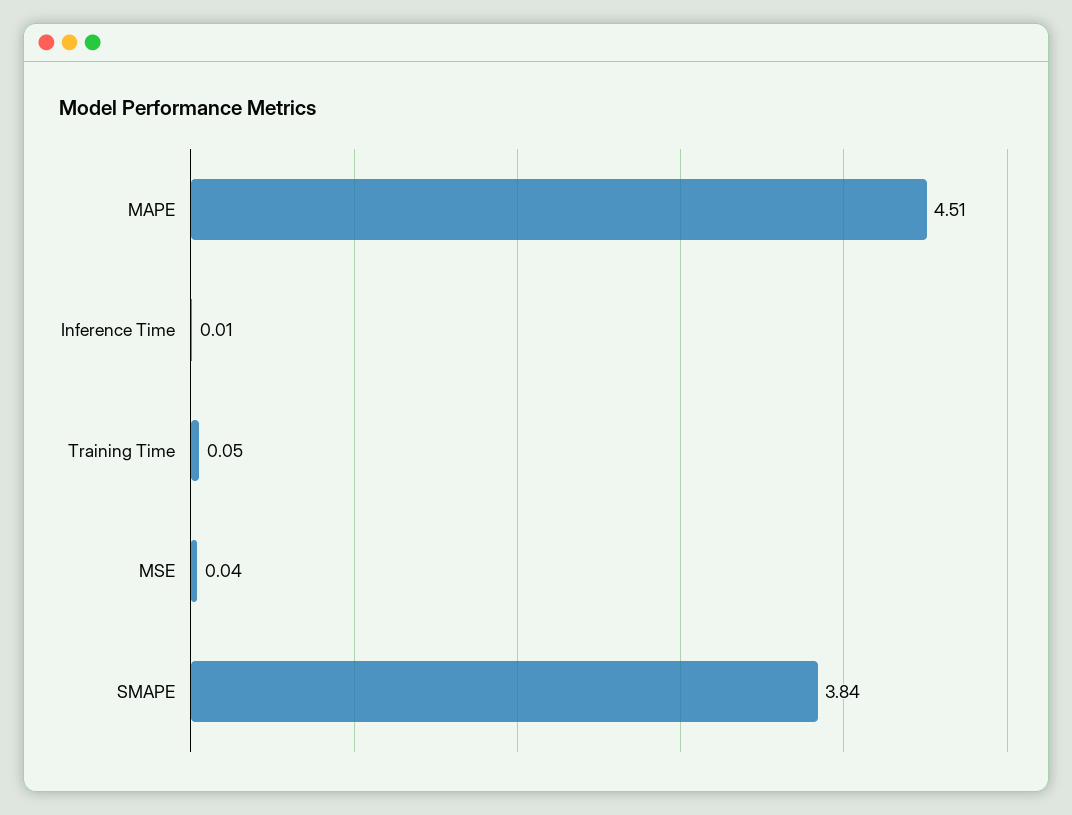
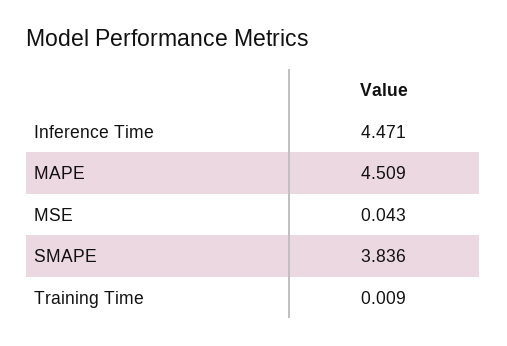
  {
    "MAPE": 4.509,
-   "Inference Time": 0.01,
+   "Inference Time": 4.471,
-   "Training Time": 0.05,
+   "Training Time": 0.009,
    "MSE": 0.043,
    "SMAPE": 3.836
  }

